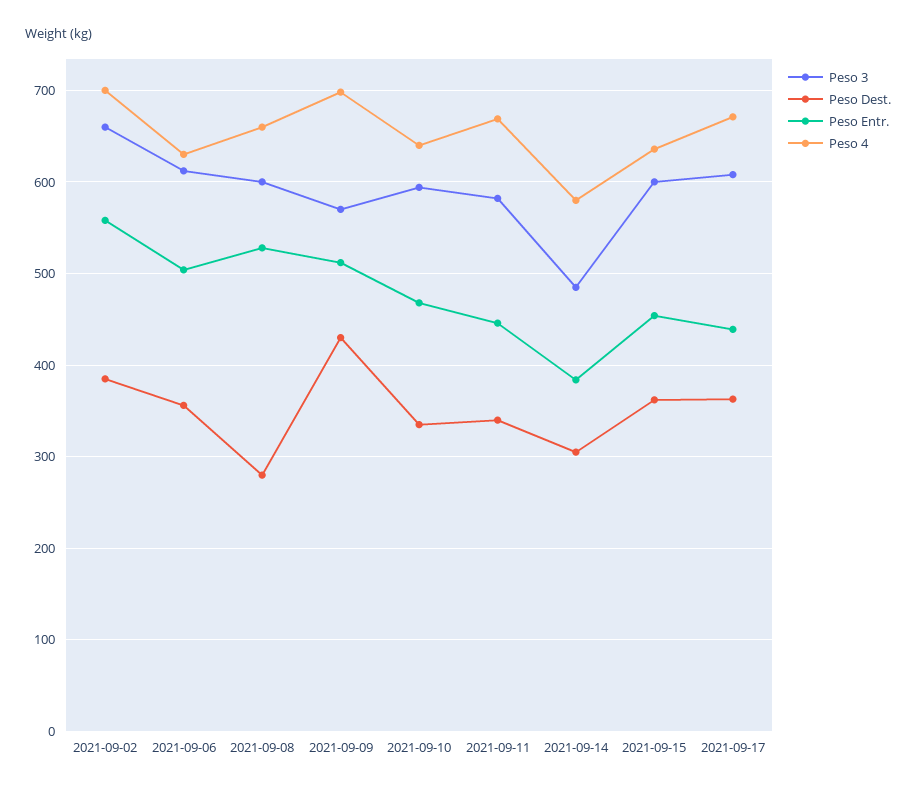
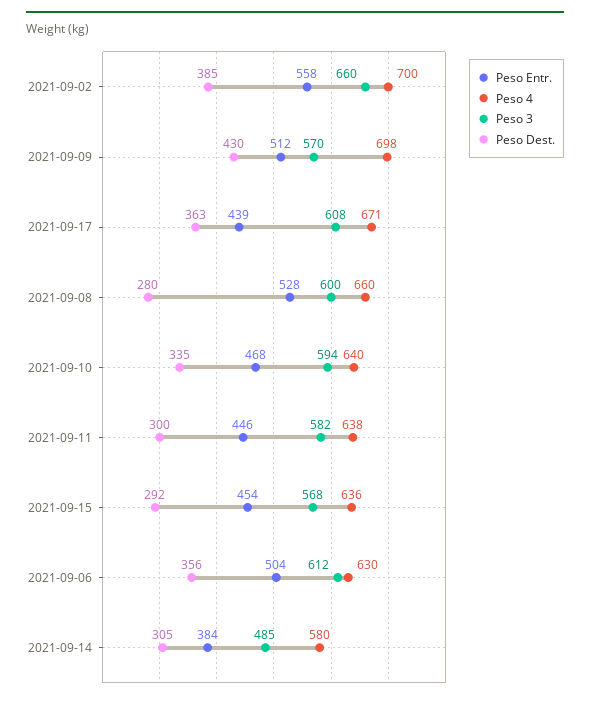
  {
    "Peso 3": {
      "2021-09-02": 660,
      "2021-09-06": 612,
      "2021-09-08": 600,
      "2021-09-09": 570,
      "2021-09-10": 594,
      "2021-09-11": 582,
      "2021-09-14": 485,
-     "2021-09-15": 600,
+     "2021-09-15": 568,
      "2021-09-17": 608
    },
    "Peso Dest.": {
      "2021-09-02": 385,
      "2021-09-06": 356,
      "2021-09-08": 280,
      "2021-09-09": 430,
      "2021-09-10": 335,
-     "2021-09-11": 340,
+     "2021-09-11": 300,
      "2021-09-14": 305,
-     "2021-09-15": 360,
+     "2021-09-15": 292,
      "2021-09-17": 363
    },
    "Peso Entr.": {
      "2021-09-02": 558,
      "2021-09-06": 504,
      "2021-09-08": 528,
      "2021-09-09": 512,
      "2021-09-10": 468,
      "2021-09-11": 446,
      "2021-09-14": 384,
      "2021-09-15": 454,
      "2021-09-17": 439
    },
    "Peso 4": {
      "2021-09-02": 700,
      "2021-09-06": 630,
      "2021-09-08": 660,
      "2021-09-09": 698,
      "2021-09-10": 640,
-     "2021-09-11": 670,
+     "2021-09-11": 638,
      "2021-09-14": 580,
      "2021-09-15": 636,
      "2021-09-17": 671
    }
  }

